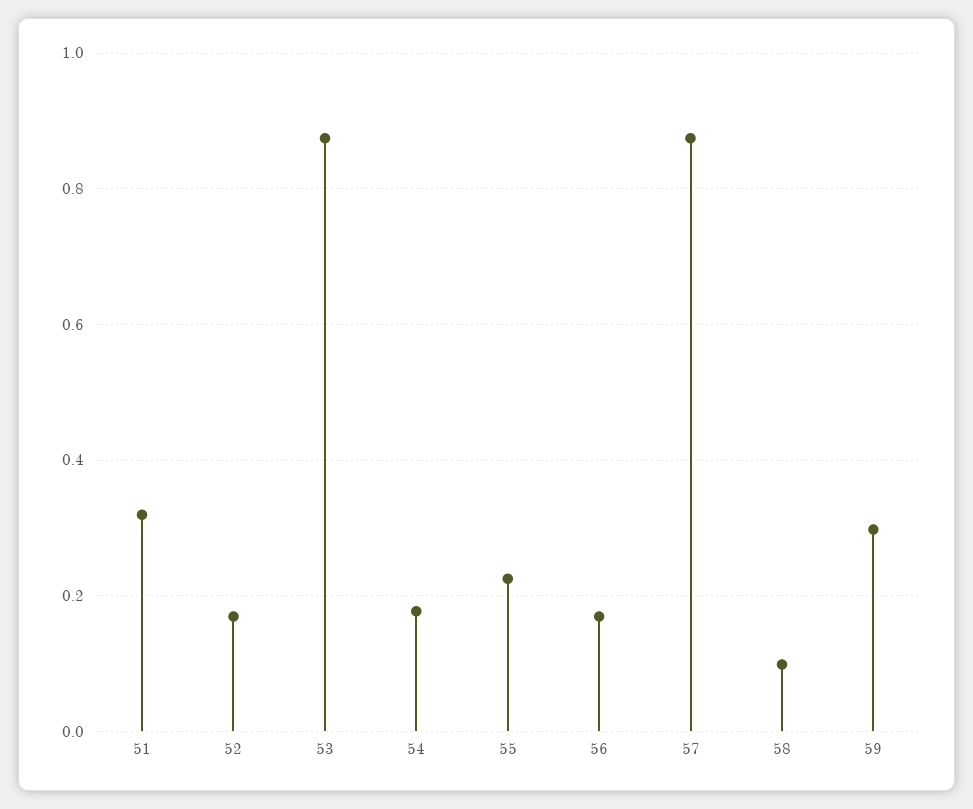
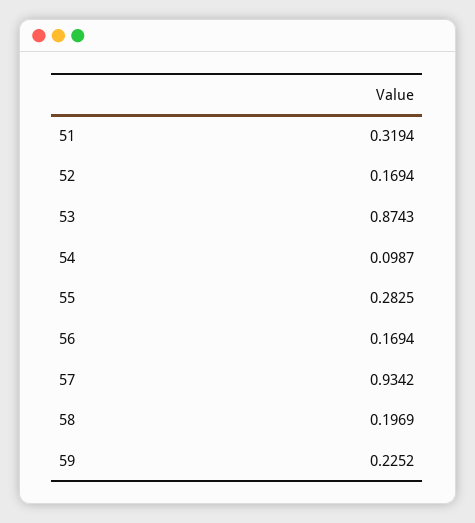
  {
    "51": 0.3194,
    "52": 0.1694,
    "53": 0.8743,
-   "54": 0.18,
+   "54": 0.0987,
-   "55": 0.22,
+   "55": 0.2825,
    "56": 0.1694,
-   "57": 0.88,
+   "57": 0.9342,
-   "58": 0.1,
+   "58": 0.1969,
-   "59": 0.3
+   "59": 0.2252
  }

